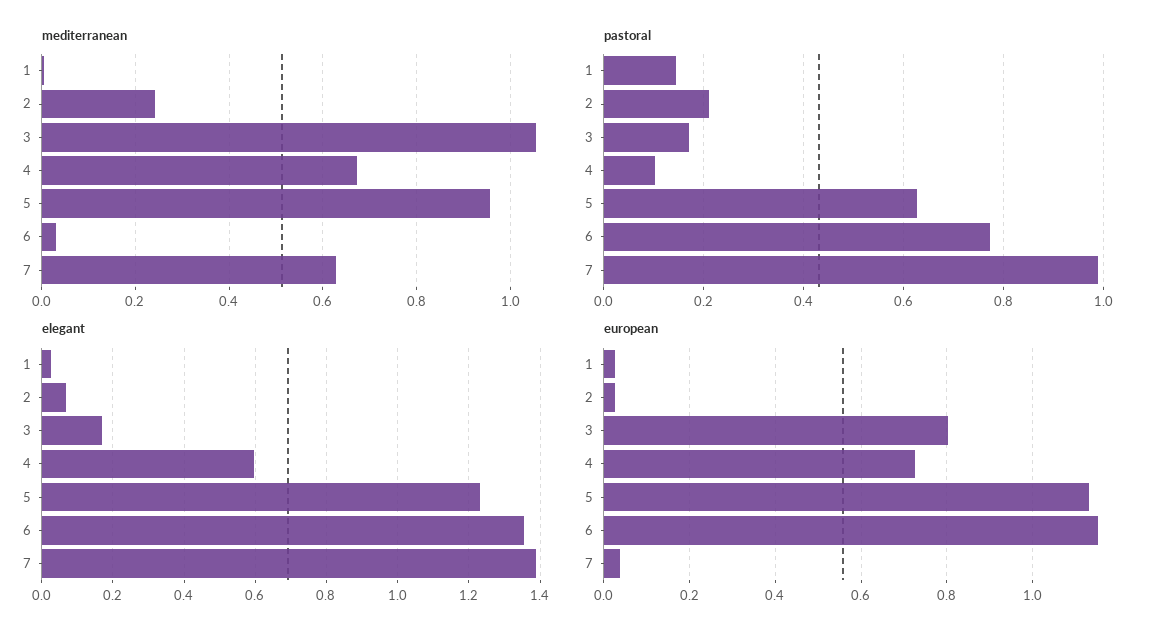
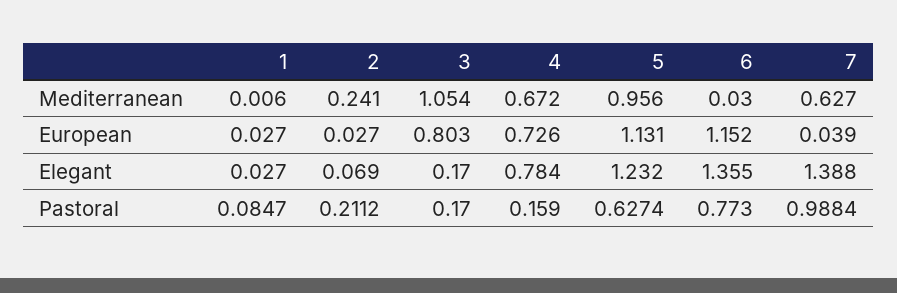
  {
    "mediterranean": {
      "1": 0.006,
      "2": 0.241,
      "3": 1.054,
      "4": 0.672,
      "5": 0.956,
      "6": 0.03,
      "7": 0.627
    },
    "pastoral": {
-     "1": 0.14,
+     "1": 0.0847,
      "2": 0.2112,
      "3": 0.17,
-     "4": 0.1,
+     "4": 0.159,
      "5": 0.6274,
      "6": 0.773,
      "7": 0.9884
    },
    "elegant": {
      "1": 0.027,
      "2": 0.069,
      "3": 0.17,
-     "4": 0.6,
+     "4": 0.784,
      "5": 1.232,
      "6": 1.355,
      "7": 1.388
    },
    "european": {
      "1": 0.027,
      "2": 0.027,
      "3": 0.803,
      "4": 0.726,
      "5": 1.131,
      "6": 1.152,
      "7": 0.039
    }
  }

